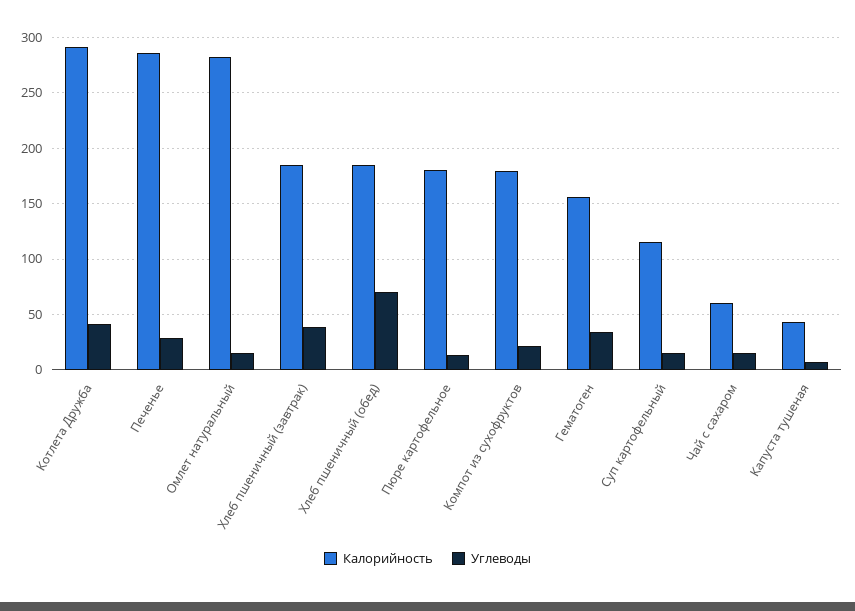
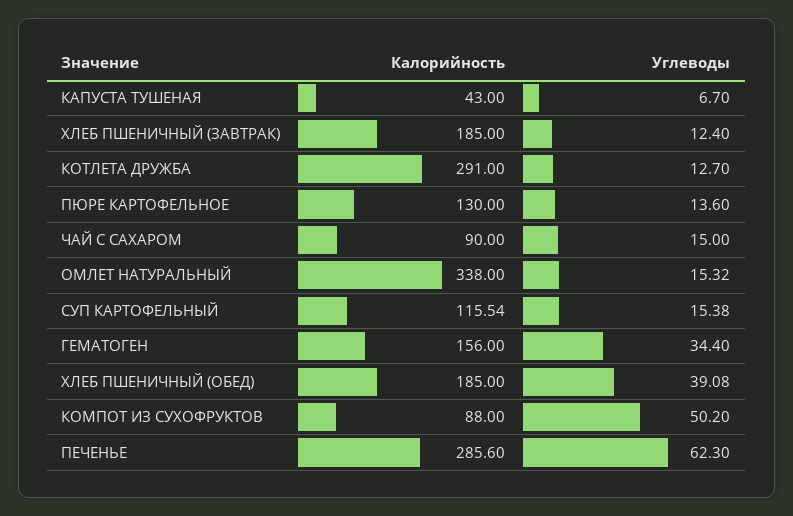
  {
    "Калорийность": {
      "Котлета Дружба": 291,
      "Печенье": 285.6,
-     "Омлет натуральный": 280,
+     "Омлет натуральный": 338,
      "Хлеб пшеничный (завтрак)": 185,
      "Хлеб пшеничный (обед)": 185,
-     "Пюре картофельное": 180,
+     "Пюре картофельное": 130,
-     "Компот из сухофруктов": 180,
+     "Компот из сухофруктов": 88,
      "Гематоген": 156,
      "Суп картофельный": 115.54,
-     "Чай с сахаром": 60,
+     "Чай с сахаром": 90,
      "Капуста тушеная": 43
    },
    "Углеводы": {
-     "Котлета Дружба": 40,
+     "Котлета Дружба": 12.7,
-     "Печенье": 30,
+     "Печенье": 62.3,
      "Омлет натуральный": 15.32,
-     "Хлеб пшеничный (завтрак)": 40,
+     "Хлеб пшеничный (завтрак)": 12.4,
-     "Хлеб пшеничный (обед)": 70,
+     "Хлеб пшеничный (обед)": 39.08,
      "Пюре картофельное": 13.6,
-     "Компот из сухофруктов": 20,
+     "Компот из сухофруктов": 50.2,
      "Гематоген": 34.4,
      "Суп картофельный": 15.38,
      "Чай с сахаром": 15,
      "Капуста тушеная": 6.7
    }
  }

